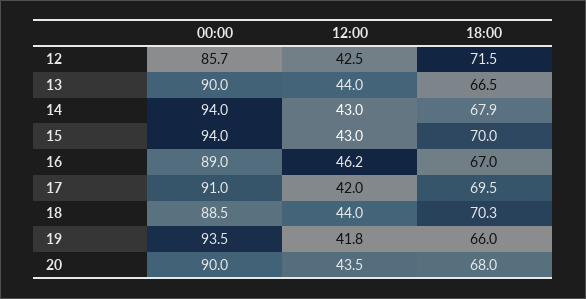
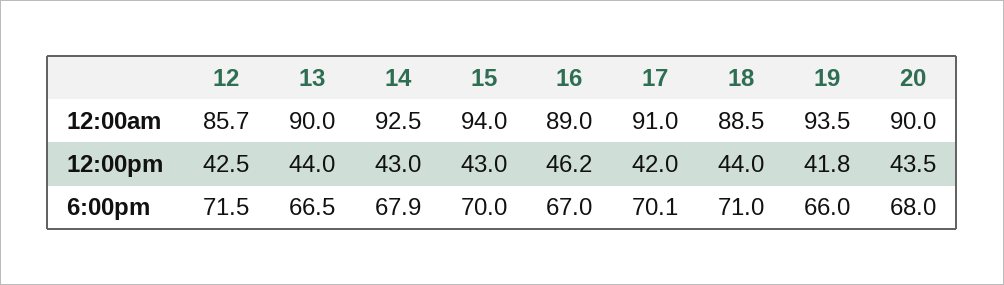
  {
    "00:00": {
      "12": 85.7,
      "13": 90,
-     "14": 94,
+     "14": 92.5,
      "15": 94,
      "16": 89,
      "17": 91,
      "18": 88.5,
      "19": 93.5,
      "20": 90
    },
    "12:00": {
      "12": 42.5,
      "13": 44,
      "14": 43,
      "15": 43,
      "16": 46.2,
      "17": 42,
      "18": 44,
      "19": 41.8,
      "20": 43.5
    },
    "18:00": {
      "12": 71.5,
      "13": 66.5,
      "14": 67.9,
      "15": 70,
      "16": 67,
-     "17": 69.5,
+     "17": 70.1,
-     "18": 70.3,
+     "18": 71,
      "19": 66,
      "20": 68
    }
  }

